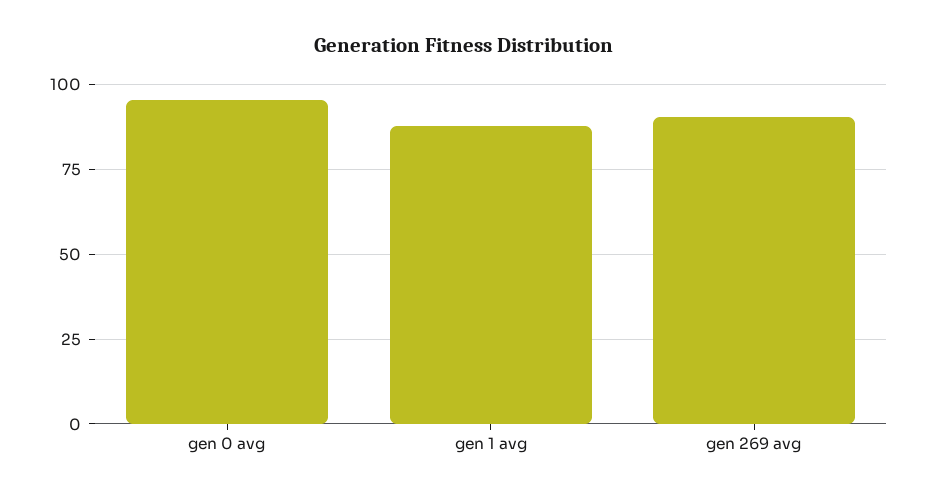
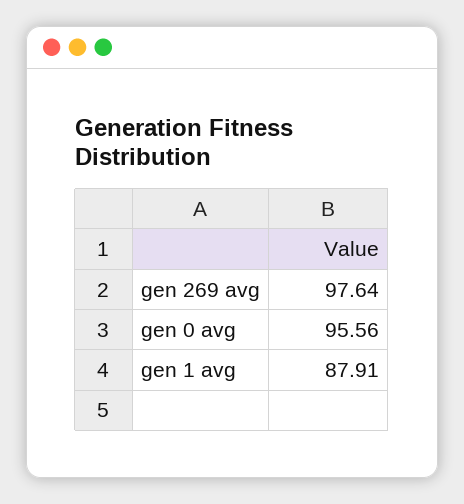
  {
    "gen 0 avg": 95.56,
    "gen 1 avg": 87.91,
-   "gen 269 avg": 90
+   "gen 269 avg": 97.64
  }

